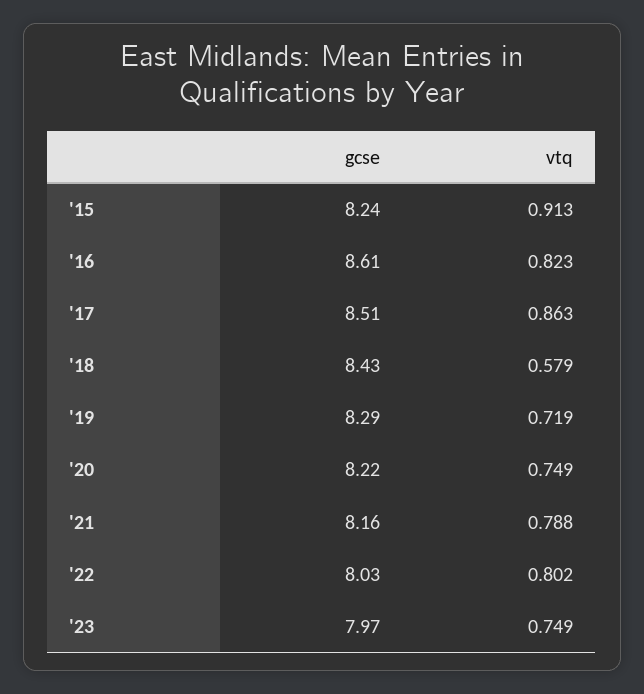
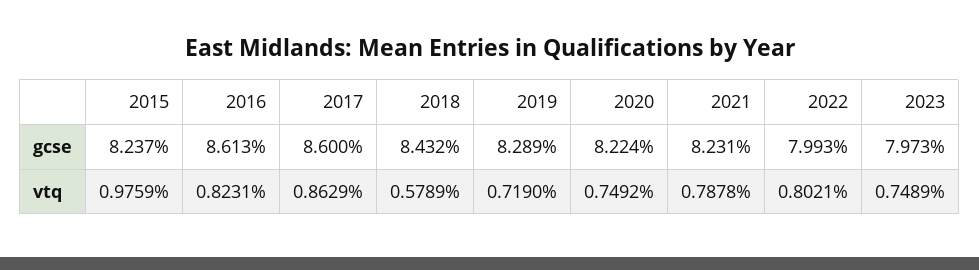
  {
    "gcse": {
      "'15": 8.237,
      "'16": 8.613,
-     "'17": 8.51,
+     "'17": 8.6,
      "'18": 8.432,
      "'19": 8.289,
      "'20": 8.224,
-     "'21": 8.16,
+     "'21": 8.231,
-     "'22": 8.03,
+     "'22": 7.993,
      "'23": 7.973
    },
    "vtq": {
-     "'15": 0.913,
+     "'15": 0.9759,
      "'16": 0.8231,
      "'17": 0.8629,
      "'18": 0.5789,
      "'19": 0.719,
      "'20": 0.7492,
      "'21": 0.7878,
      "'22": 0.8021,
      "'23": 0.7489
    }
  }

